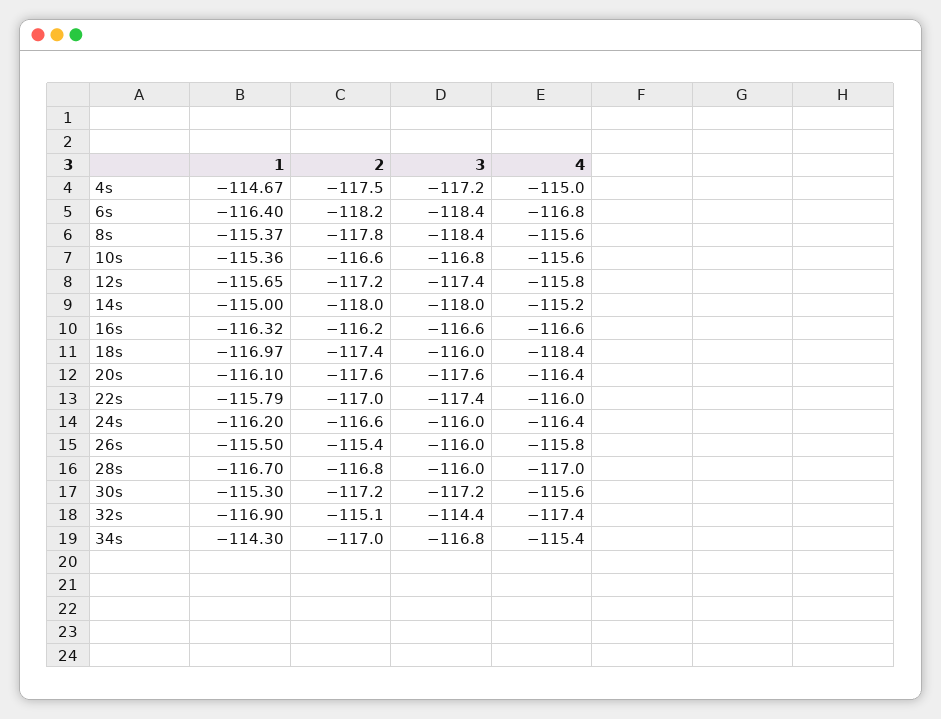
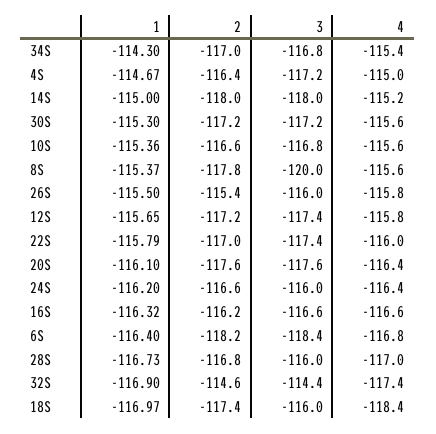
  {
    "1": {
      "4s": -114.67,
      "6s": -116.4,
      "8s": -115.37,
      "10s": -115.36,
      "12s": -115.65,
      "14s": -115,
      "16s": -116.32,
      "18s": -116.97,
      "20s": -116.1,
      "22s": -115.79,
      "24s": -116.2,
      "26s": -115.5,
-     "28s": -116.7,
+     "28s": -116.73,
      "30s": -115.3,
      "32s": -116.9,
      "34s": -114.3
    },
    "2": {
-     "4s": -117.5,
+     "4s": -116.4,
      "6s": -118.2,
      "8s": -117.8,
      "10s": -116.6,
      "12s": -117.2,
      "14s": -118,
      "16s": -116.2,
      "18s": -117.4,
      "20s": -117.6,
      "22s": -117,
      "24s": -116.6,
      "26s": -115.4,
      "28s": -116.8,
      "30s": -117.2,
-     "32s": -115.1,
+     "32s": -114.6,
      "34s": -117
    },
    "3": {
      "4s": -117.2,
      "6s": -118.4,
-     "8s": -118.4,
+     "8s": -120,
      "10s": -116.8,
      "12s": -117.4,
      "14s": -118,
      "16s": -116.6,
      "18s": -116,
      "20s": -117.6,
      "22s": -117.4,
      "24s": -116,
      "26s": -116,
      "28s": -116,
      "30s": -117.2,
      "32s": -114.4,
      "34s": -116.8
    },
    "4": {
      "4s": -115,
      "6s": -116.8,
      "8s": -115.6,
      "10s": -115.6,
      "12s": -115.8,
      "14s": -115.2,
      "16s": -116.6,
      "18s": -118.4,
      "20s": -116.4,
      "22s": -116,
      "24s": -116.4,
      "26s": -115.8,
      "28s": -117,
      "30s": -115.6,
      "32s": -117.4,
      "34s": -115.4
    }
  }

